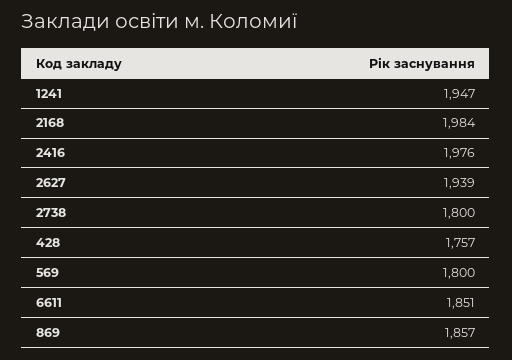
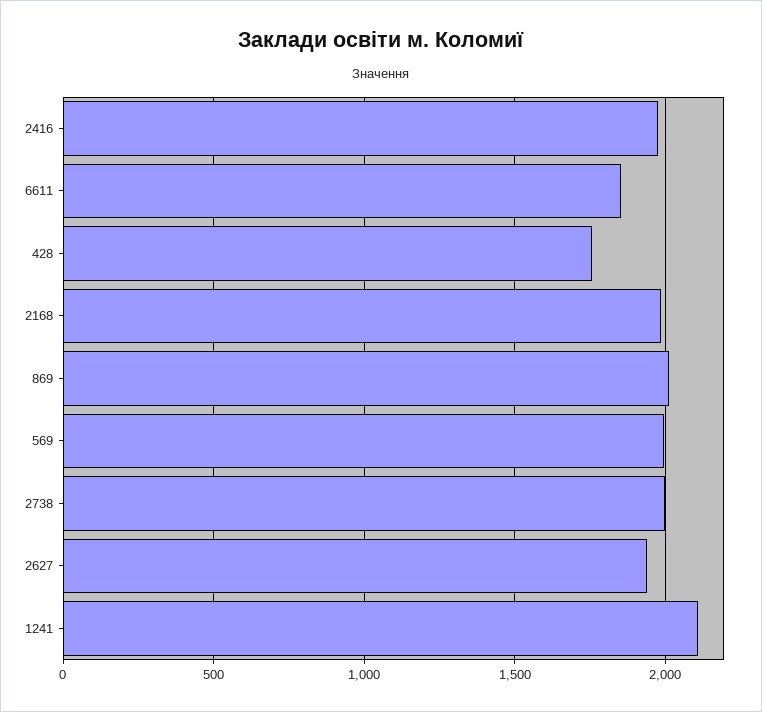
  {
-   "1241": 1947,
+   "1241": 2100,
    "2168": 1984,
    "2416": 1976,
    "2627": 1939,
-   "2738": 1800,
+   "2738": 2000,
    "428": 1757,
-   "569": 1800,
+   "569": 2000,
    "6611": 1851,
-   "869": 1857
+   "869": 2000
  }

